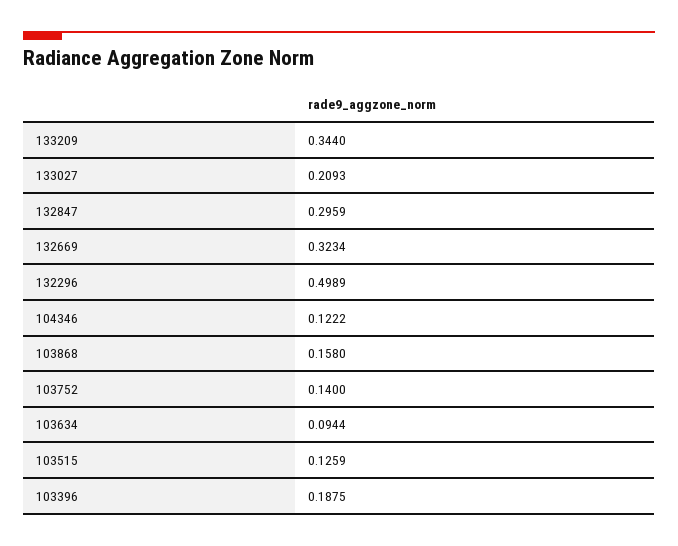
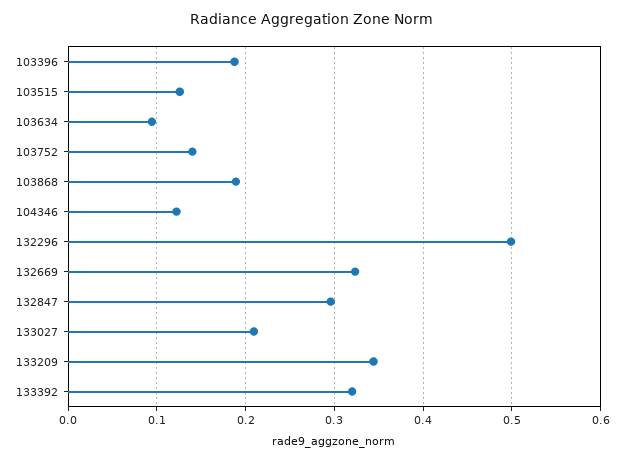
  {
    "133209": 0.344,
    "133027": 0.2093,
    "132847": 0.2959,
    "132669": 0.3234,
    "132296": 0.4989,
    "104346": 0.1222,
-   "103868": 0.158,
+   "103868": 0.19,
    "103752": 0.14,
    "103634": 0.0944,
    "103515": 0.1259,
-   "103396": 0.1875
+   "103396": 0.1875,
+   "133392": 0.32
  }

